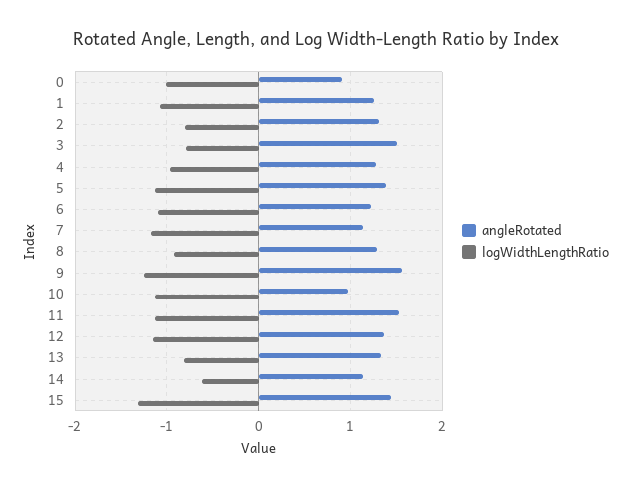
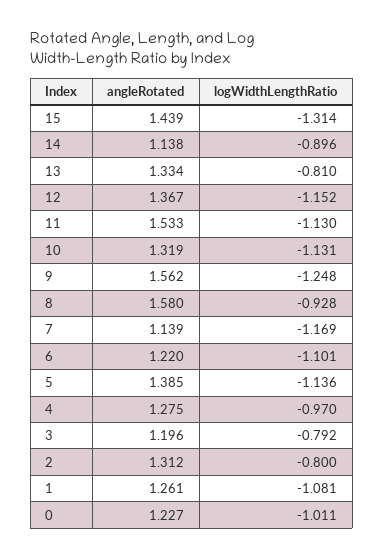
  {
    "angleRotated": {
-     "0": 0.9,
+     "0": 1.227,
      "1": 1.261,
      "2": 1.312,
-     "3": 1.5,
+     "3": 1.196,
      "4": 1.275,
      "5": 1.385,
      "6": 1.22,
      "7": 1.139,
-     "8": 1.3,
+     "8": 1.58,
      "9": 1.562,
-     "10": 1,
+     "10": 1.319,
      "11": 1.533,
      "12": 1.367,
      "13": 1.334,
      "14": 1.138,
      "15": 1.439
    },
    "logWidthLengthRatio": {
      "0": -1.011,
      "1": -1.081,
      "2": -0.8,
      "3": -0.792,
      "4": -0.97,
      "5": -1.136,
      "6": -1.101,
      "7": -1.169,
      "8": -0.928,
      "9": -1.248,
      "10": -1.131,
      "11": -1.13,
      "12": -1.152,
      "13": -0.81,
-     "14": -0.6,
+     "14": -0.896,
      "15": -1.314
    }
  }

